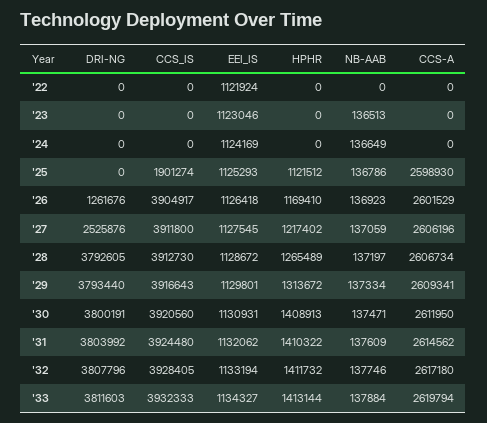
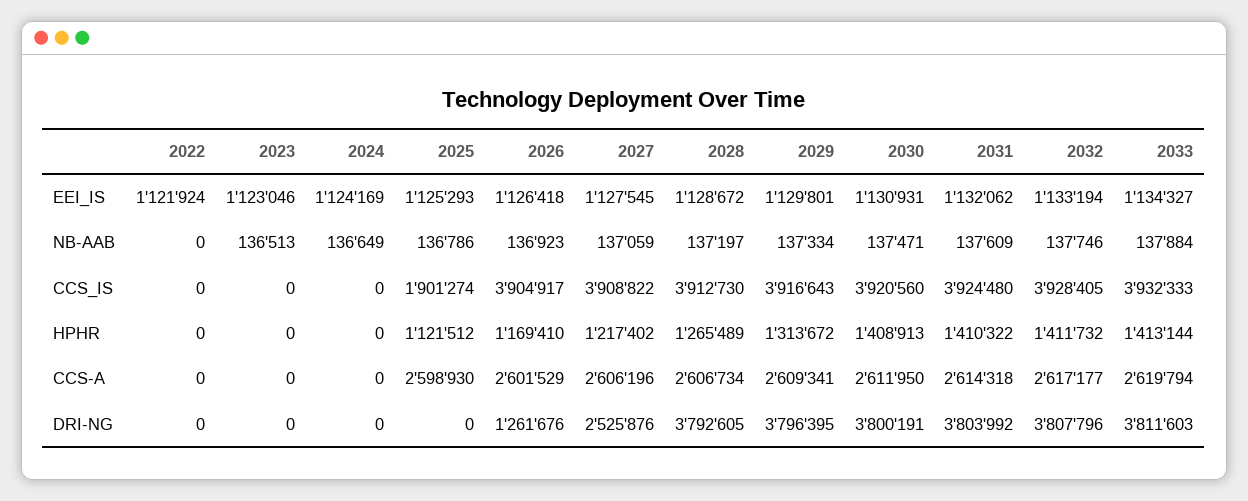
  {
    "DRI-NG": {
      "'22": 0,
      "'23": 0,
      "'24": 0,
      "'25": 0,
      "'26": 1261676,
      "'27": 2525876,
      "'28": 3792605,
-     "'29": 3793440,
+     "'29": 3796395,
      "'30": 3800191,
      "'31": 3803992,
      "'32": 3807796,
      "'33": 3811603
    },
    "CCS_IS": {
      "'22": 0,
      "'23": 0,
      "'24": 0,
      "'25": 1901274,
      "'26": 3904917,
-     "'27": 3911800,
+     "'27": 3908822,
      "'28": 3912730,
      "'29": 3916643,
      "'30": 3920560,
      "'31": 3924480,
      "'32": 3928405,
      "'33": 3932333
    },
    "EEI_IS": {
      "'22": 1121924,
      "'23": 1123046,
      "'24": 1124169,
      "'25": 1125293,
      "'26": 1126418,
      "'27": 1127545,
      "'28": 1128672,
      "'29": 1129801,
      "'30": 1130931,
      "'31": 1132062,
      "'32": 1133194,
      "'33": 1134327
    },
    "HPHR": {
      "'22": 0,
      "'23": 0,
      "'24": 0,
      "'25": 1121512,
      "'26": 1169410,
      "'27": 1217402,
      "'28": 1265489,
      "'29": 1313672,
      "'30": 1408913,
      "'31": 1410322,
      "'32": 1411732,
      "'33": 1413144
    },
    "NB-AAB": {
      "'22": 0,
      "'23": 136513,
      "'24": 136649,
      "'25": 136786,
      "'26": 136923,
      "'27": 137059,
      "'28": 137197,
      "'29": 137334,
      "'30": 137471,
      "'31": 137609,
      "'32": 137746,
      "'33": 137884
    },
    "CCS-A": {
      "'22": 0,
      "'23": 0,
      "'24": 0,
      "'25": 2598930,
      "'26": 2601529,
      "'27": 2606196,
      "'28": 2606734,
      "'29": 2609341,
      "'30": 2611950,
-     "'31": 2614562,
+     "'31": 2614318,
-     "'32": 2617180,
+     "'32": 2617177,
      "'33": 2619794
    }
  }

